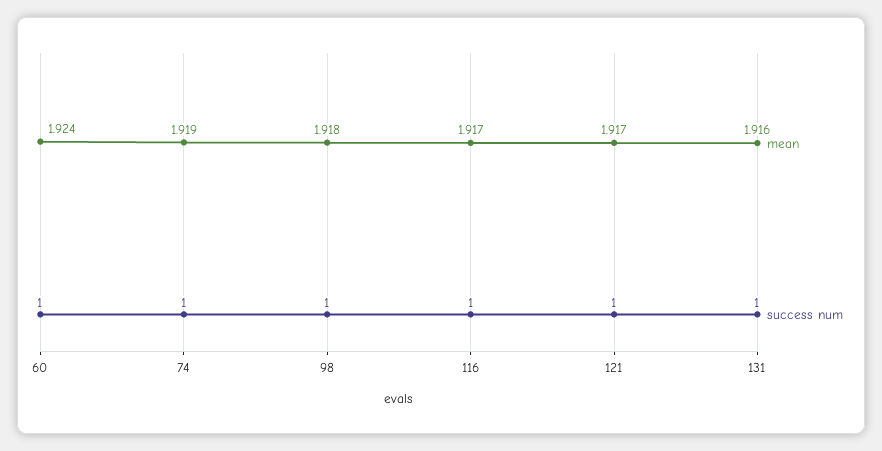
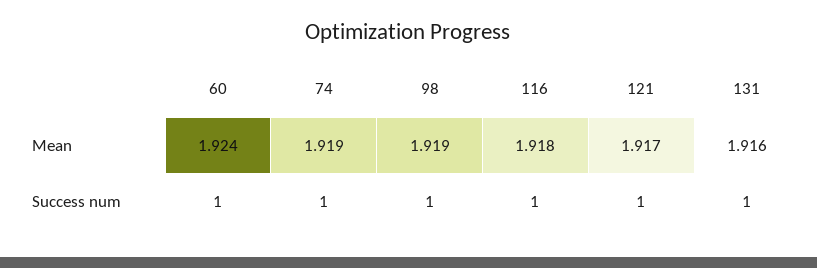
  {
    "mean": {
      "60": 1.924,
      "74": 1.919,
-     "98": 1.918,
+     "98": 1.919,
-     "116": 1.917,
+     "116": 1.918,
      "121": 1.917,
      "131": 1.916
    },
    "success num": {
      "60": 1,
      "74": 1,
      "98": 1,
      "116": 1,
      "121": 1,
      "131": 1
    }
  }

